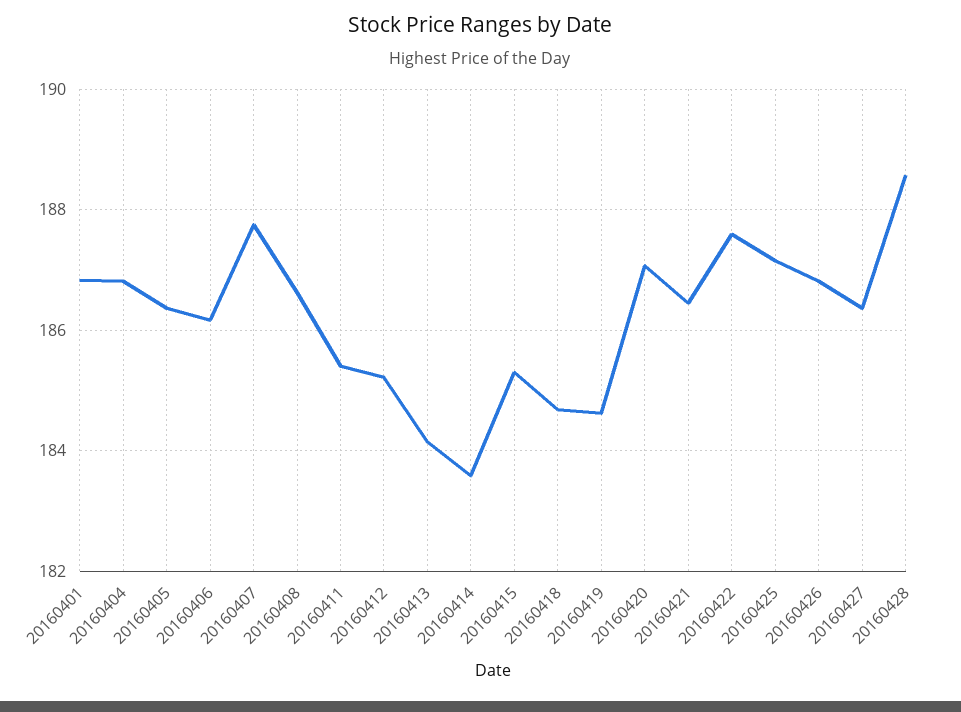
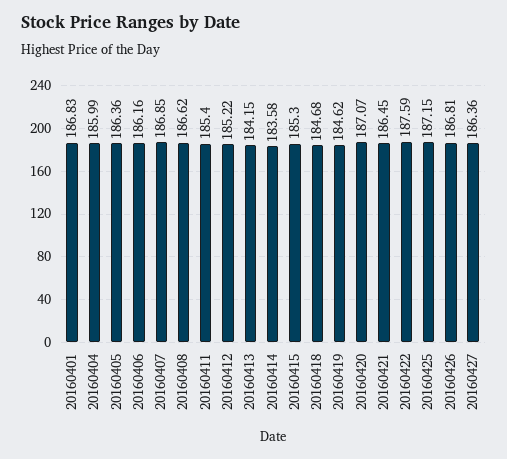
  {
    "20160401": 186.83,
-   "20160404": 186.8,
+   "20160404": 185.99,
    "20160405": 186.36,
    "20160406": 186.16,
-   "20160407": 187.8,
+   "20160407": 186.85,
    "20160408": 186.62,
    "20160411": 185.4,
    "20160412": 185.22,
    "20160413": 184.15,
    "20160414": 183.58,
    "20160415": 185.3,
    "20160418": 184.68,
    "20160419": 184.62,
    "20160420": 187.07,
    "20160421": 186.45,
    "20160422": 187.59,
    "20160425": 187.15,
    "20160426": 186.81,
-   "20160427": 186.36,
+   "20160427": 186.36
-   "20160428": 188.6
  }

